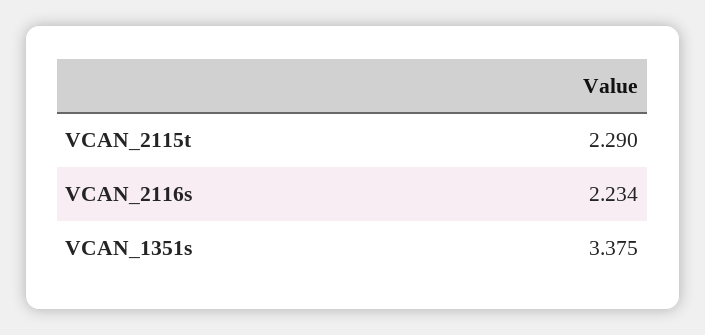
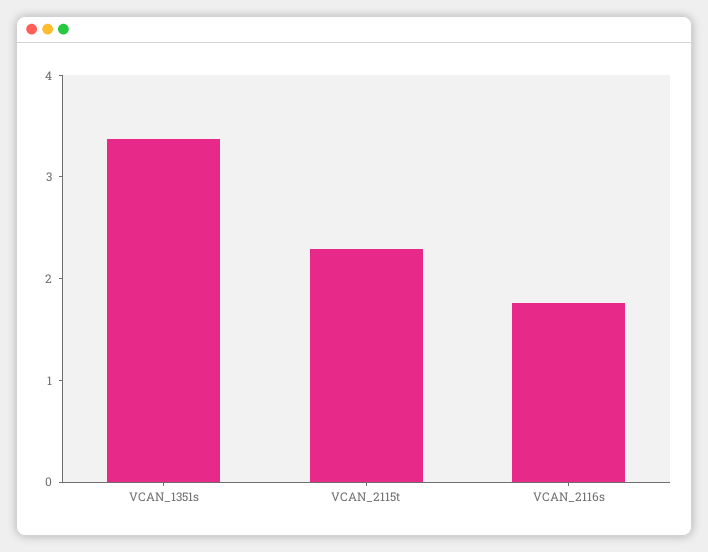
  {
    "VCAN_2115t": 2.29,
-   "VCAN_2116s": 2.234,
+   "VCAN_2116s": 1.8,
    "VCAN_1351s": 3.375
  }

